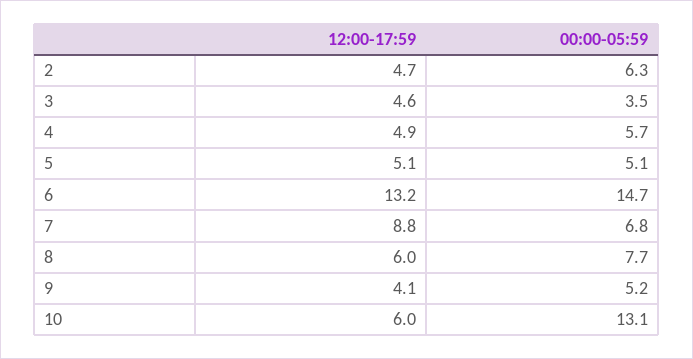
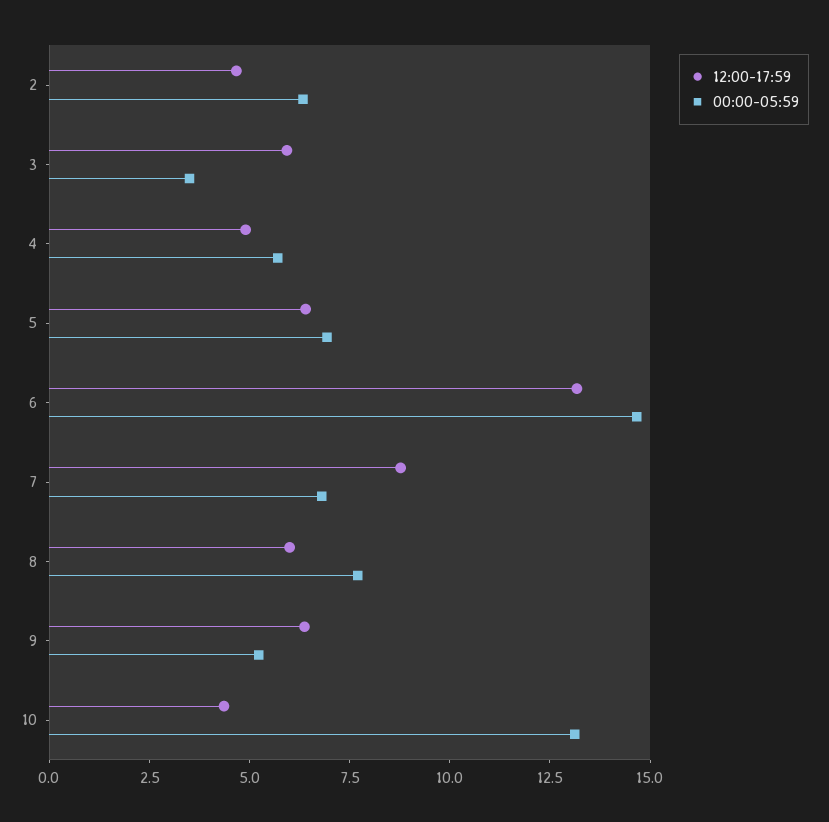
  {
    "12:00-17:59": {
      "2": 4.7,
-     "3": 4.6,
+     "3": 6,
      "4": 4.9,
-     "5": 5.1,
+     "5": 6.5,
      "6": 13.2,
      "7": 8.8,
      "8": 6,
-     "9": 4.1,
+     "9": 6.5,
-     "10": 6
+     "10": 4.5
    },
    "00:00-05:59": {
      "2": 6.3,
      "3": 3.5,
      "4": 5.7,
-     "5": 5.1,
+     "5": 7,
      "6": 14.7,
      "7": 6.8,
      "8": 7.7,
      "9": 5.2,
      "10": 13.1
    }
  }

